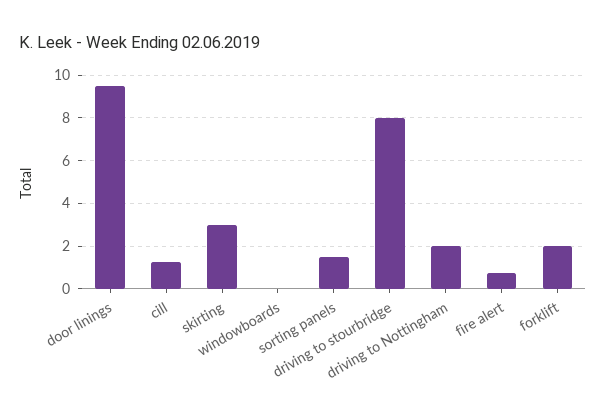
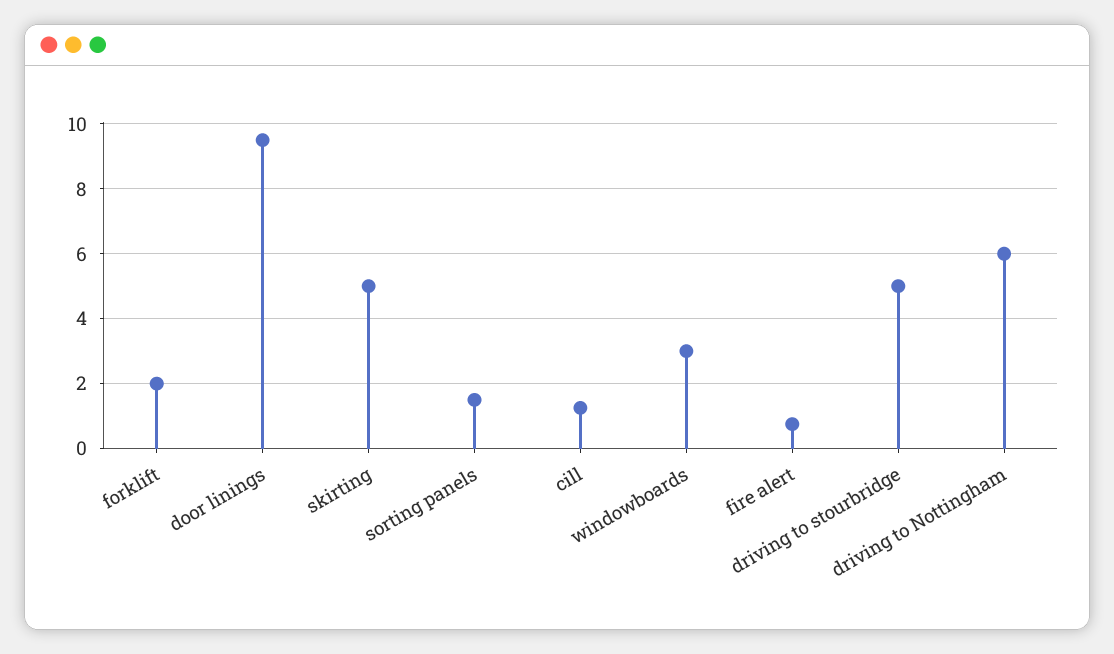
  {
    "door linings": 9.6,
    "cill": 1.2,
-   "skirting": 3,
+   "skirting": 5,
-   "windowboards": 0,
+   "windowboards": 3,
    "sorting panels": 1.6,
-   "driving to stourbridge": 8,
+   "driving to stourbridge": 5,
-   "driving to Nottingham": 2,
+   "driving to Nottingham": 6,
    "fire alert": 0.8,
    "forklift": 2
  }

